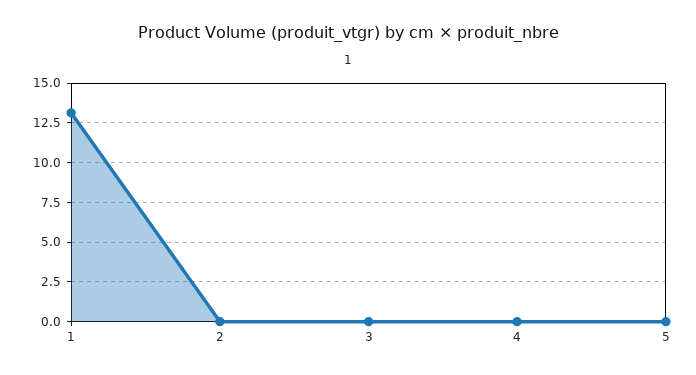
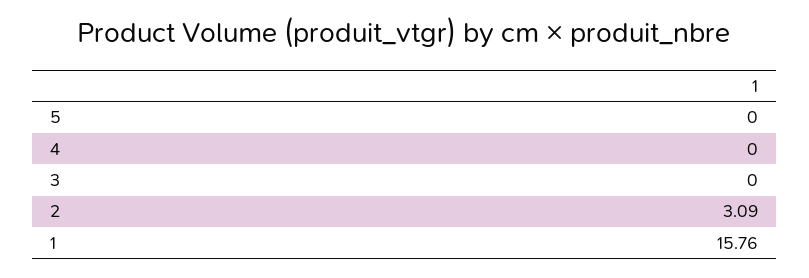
  {
-   "1": 13,
+   "1": 15.76,
-   "2": 0,
+   "2": 3.09,
    "3": 0,
    "4": 0,
    "5": 0
  }

